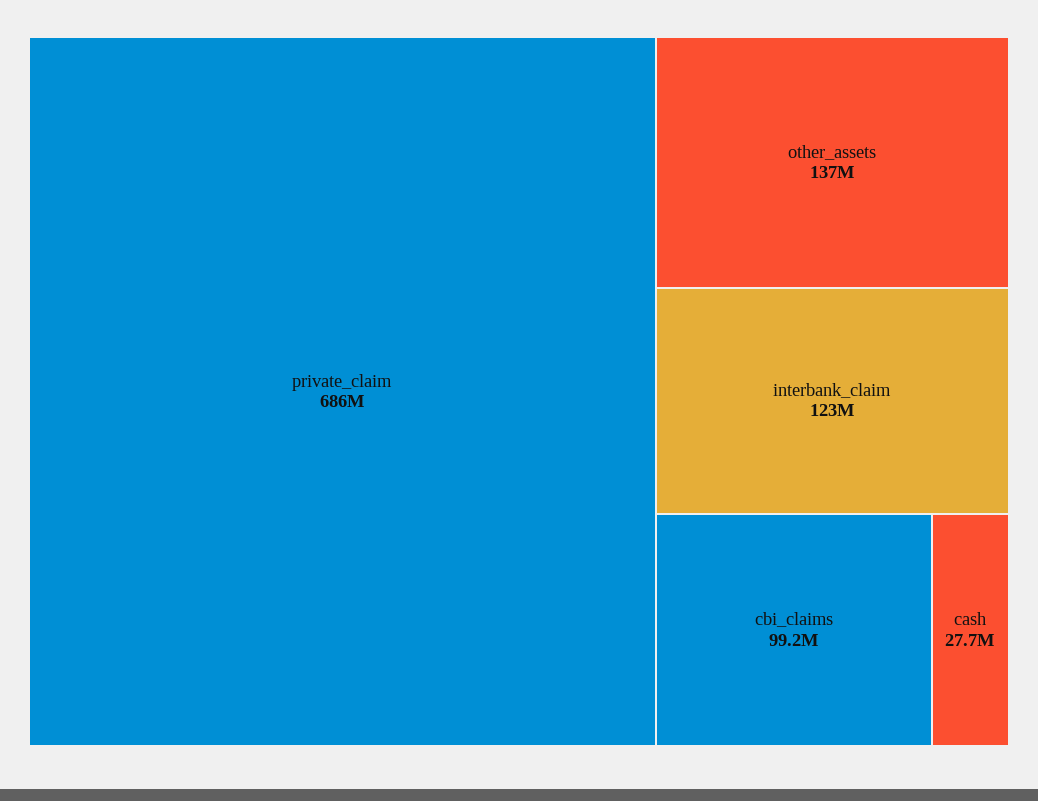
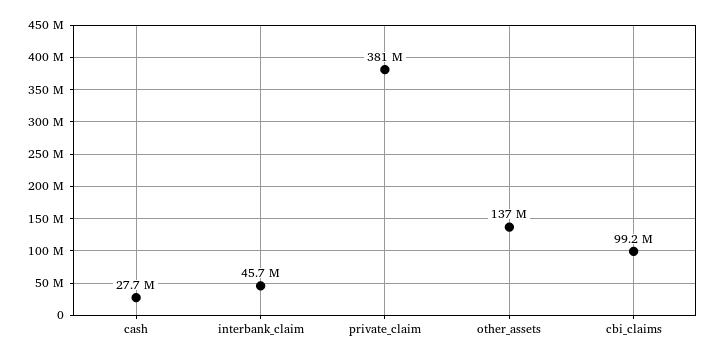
  {
-   "private_claim": 686000000,
+   "private_claim": 381000000,
    "other_assets": 137000000,
-   "interbank_claim": 123000000,
+   "interbank_claim": 45700000,
    "cbi_claims": 99200000,
    "cash": 27700000
  }

